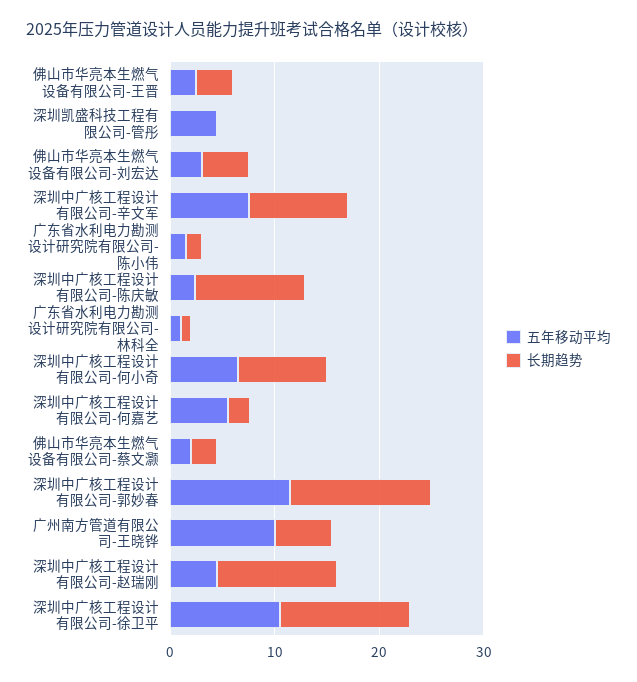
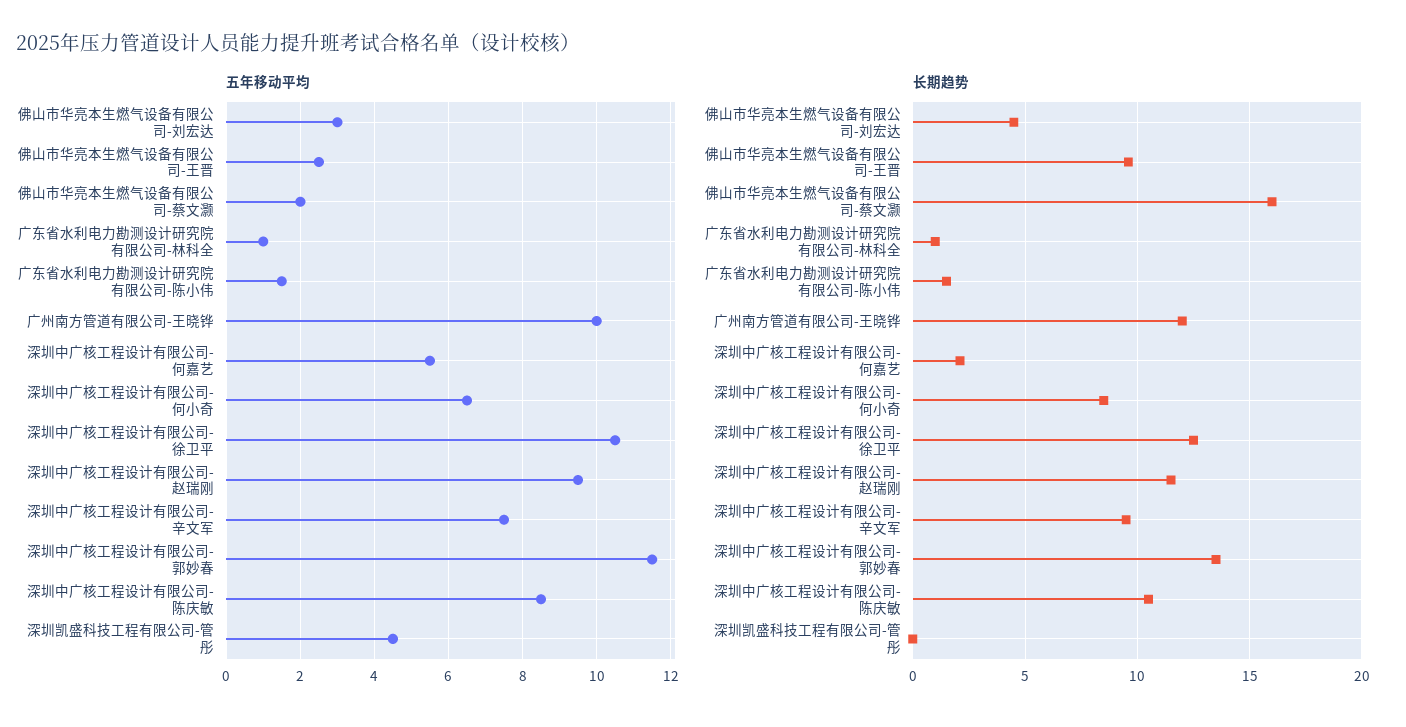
  {
    "五年移动平均": {
      "佛山市华亮本生燃气设备有限公司-王晋": 2.5,
      "深圳凯盛科技工程有限公司-管彤": 4.5,
      "佛山市华亮本生燃气设备有限公司-刘宏达": 3,
      "深圳中广核工程设计有限公司-辛文军": 7.5,
      "广东省水利电力勘测设计研究院有限公司-陈小伟": 1.5,
-     "深圳中广核工程设计有限公司-陈庆敏": 2,
+     "深圳中广核工程设计有限公司-陈庆敏": 8.5,
      "广东省水利电力勘测设计研究院有限公司-林科全": 1,
      "深圳中广核工程设计有限公司-何小奇": 6.5,
      "深圳中广核工程设计有限公司-何嘉艺": 5.5,
      "佛山市华亮本生燃气设备有限公司-蔡文灏": 2,
      "深圳中广核工程设计有限公司-郭妙春": 11.5,
      "广州南方管道有限公司-王晓铧": 10,
-     "深圳中广核工程设计有限公司-赵瑞刚": 4,
+     "深圳中广核工程设计有限公司-赵瑞刚": 9.5,
      "深圳中广核工程设计有限公司-徐卫平": 10.5
    },
    "长期趋势": {
-     "佛山市华亮本生燃气设备有限公司-王晋": 4,
+     "佛山市华亮本生燃气设备有限公司-王晋": 9.5,
      "深圳凯盛科技工程有限公司-管彤": 0,
      "佛山市华亮本生燃气设备有限公司-刘宏达": 4.5,
      "深圳中广核工程设计有限公司-辛文军": 9.5,
      "广东省水利电力勘测设计研究院有限公司-陈小伟": 1.5,
      "深圳中广核工程设计有限公司-陈庆敏": 10.5,
      "广东省水利电力勘测设计研究院有限公司-林科全": 1,
      "深圳中广核工程设计有限公司-何小奇": 8.5,
      "深圳中广核工程设计有限公司-何嘉艺": 2,
-     "佛山市华亮本生燃气设备有限公司-蔡文灏": 2,
+     "佛山市华亮本生燃气设备有限公司-蔡文灏": 16,
      "深圳中广核工程设计有限公司-郭妙春": 13.5,
-     "广州南方管道有限公司-王晓铧": 6,
+     "广州南方管道有限公司-王晓铧": 12,
      "深圳中广核工程设计有限公司-赵瑞刚": 11.5,
      "深圳中广核工程设计有限公司-徐卫平": 12.5
    }
  }

